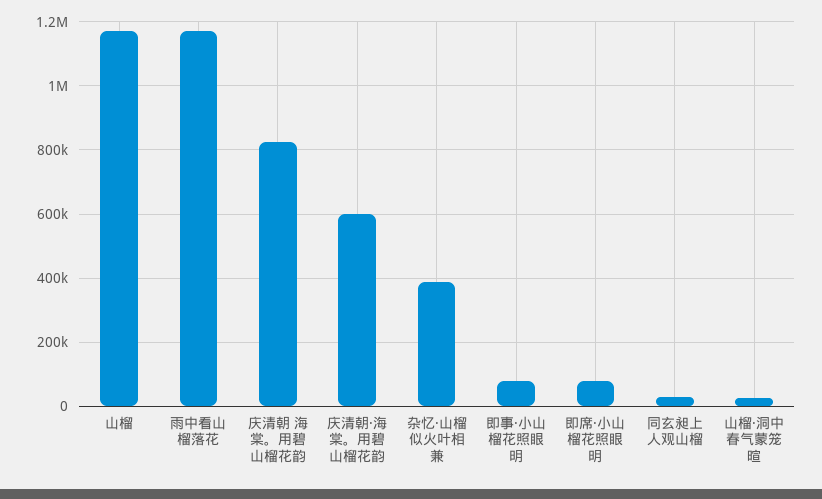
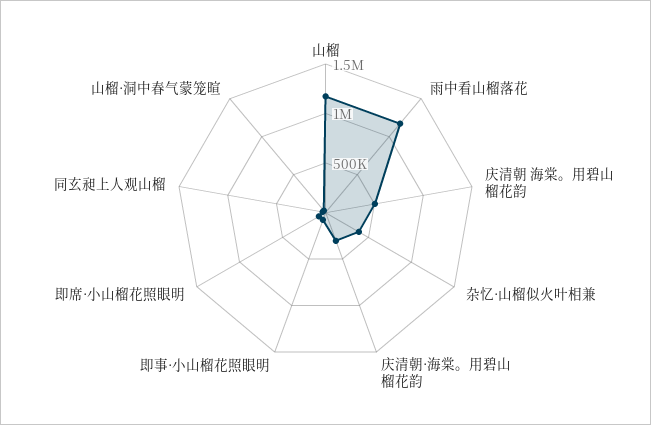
  {
    "山榴": 1180000,
    "雨中看山榴落花": 1180000,
-   "庆清朝 海棠。用碧山榴花韵": 820000,
+   "庆清朝 海棠。用碧山榴花韵": 500000,
-   "庆清朝·海棠。用碧山榴花韵": 600000,
+   "庆清朝·海棠。用碧山榴花韵": 300000,
    "杂忆·山榴似火叶相兼": 380000,
    "即事·小山榴花照眼明": 80000,
    "即席·小山榴花照眼明": 80000,
    "同玄昶上人观山榴": 20000,
    "山榴·洞中春气蒙笼暄": 20000
  }

